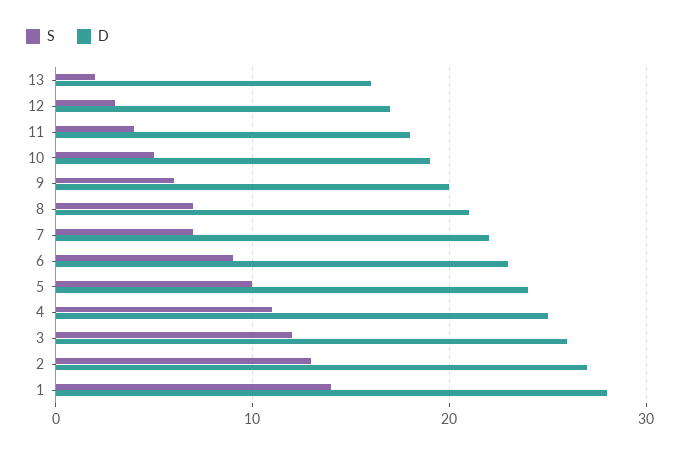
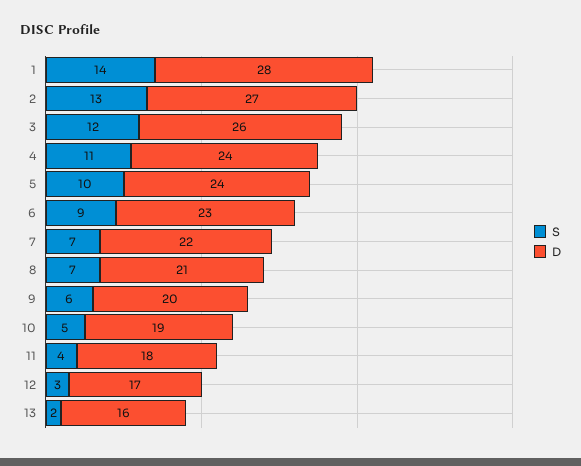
  {
    "S": {
      "13": 2,
      "12": 3,
      "11": 4,
      "10": 5,
      "9": 6,
      "8": 7,
      "7": 7,
      "6": 9,
      "5": 10,
      "4": 11,
      "3": 12,
      "2": 13,
      "1": 14
    },
    "D": {
      "13": 16,
      "12": 17,
      "11": 18,
      "10": 19,
      "9": 20,
      "8": 21,
      "7": 22,
      "6": 23,
      "5": 24,
-     "4": 25,
+     "4": 24,
      "3": 26,
      "2": 27,
      "1": 28
    }
  }

